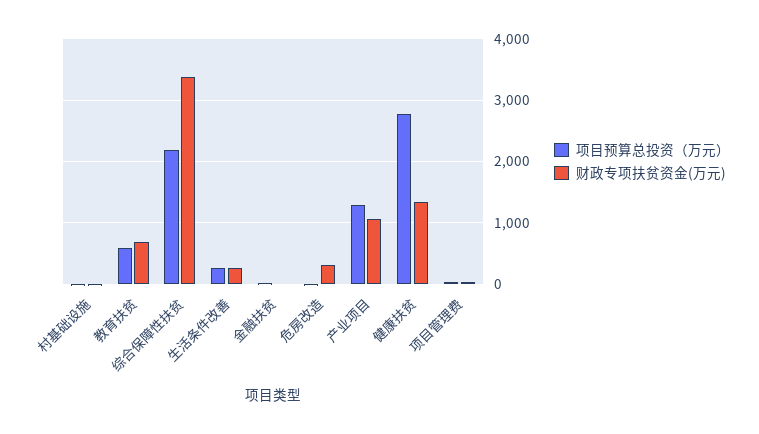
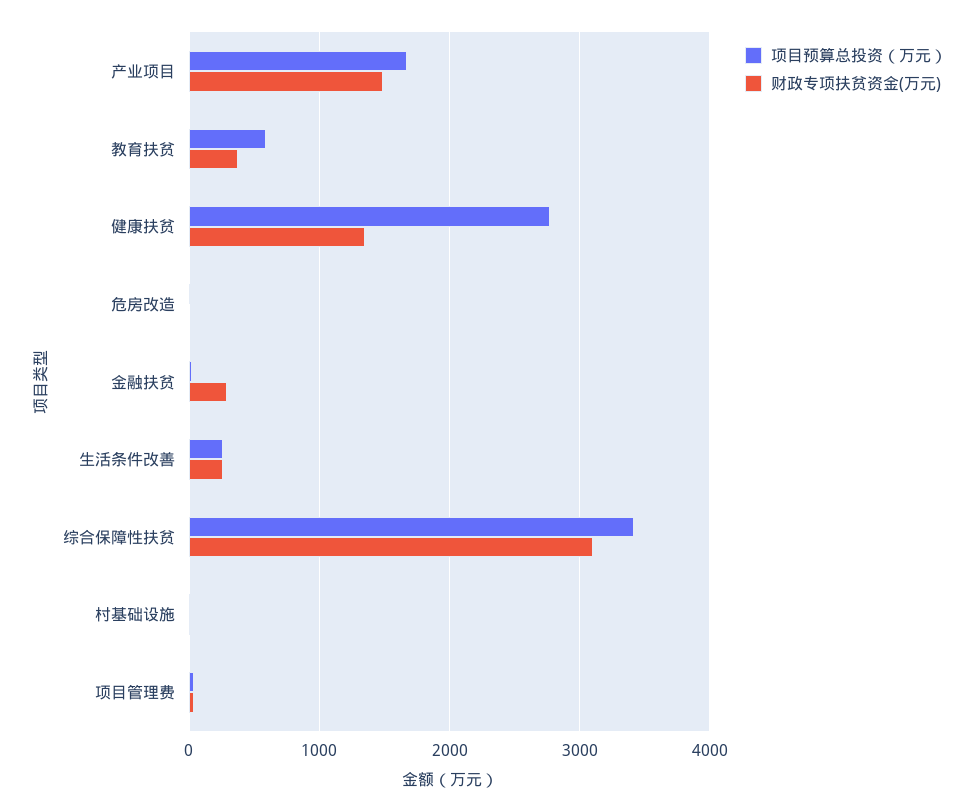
  {
    "项目预算总投资（万元）": {
      "村基础设施": 0,
      "教育扶贫": 600,
-     "综合保障性扶贫": 2200,
+     "综合保障性扶贫": 3400,
      "生活条件改善": 300,
      "金融扶贫": 0,
      "危房改造": 0,
-     "产业项目": 1300,
+     "产业项目": 1700,
      "健康扶贫": 2800,
      "项目管理费": 0
    },
    "财政专项扶贫资金(万元)": {
      "村基础设施": 0,
-     "教育扶贫": 700,
+     "教育扶贫": 400,
-     "综合保障性扶贫": 3400,
+     "综合保障性扶贫": 3100,
      "生活条件改善": 300,
-     "金融扶贫": 0,
+     "金融扶贫": 300,
-     "危房改造": 300,
+     "危房改造": 0,
-     "产业项目": 1100,
+     "产业项目": 1500,
      "健康扶贫": 1300,
      "项目管理费": 0
    }
  }

